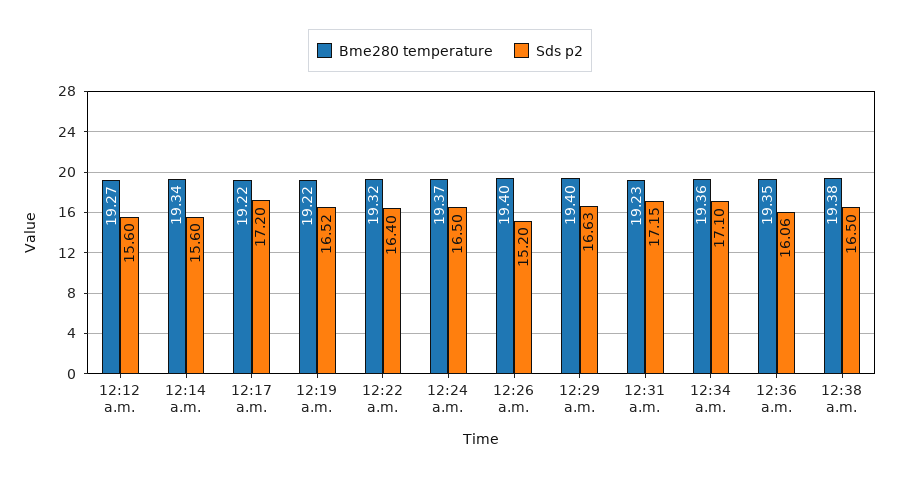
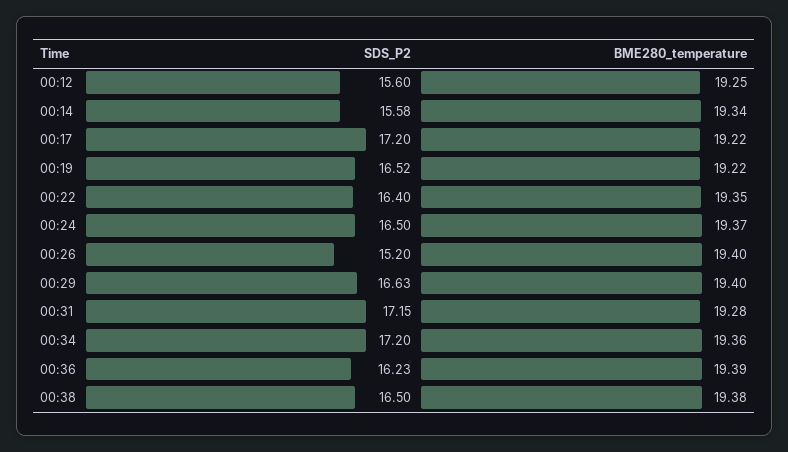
  {
    "Bme280 temperature": {
-     "12:12 a.m.": 19.27,
+     "12:12 a.m.": 19.25,
      "12:14 a.m.": 19.34,
      "12:17 a.m.": 19.22,
      "12:19 a.m.": 19.22,
-     "12:22 a.m.": 19.32,
+     "12:22 a.m.": 19.35,
      "12:24 a.m.": 19.37,
      "12:26 a.m.": 19.4,
      "12:29 a.m.": 19.4,
-     "12:31 a.m.": 19.23,
+     "12:31 a.m.": 19.28,
      "12:34 a.m.": 19.36,
-     "12:36 a.m.": 19.35,
+     "12:36 a.m.": 19.39,
      "12:38 a.m.": 19.38
    },
    "Sds p2": {
      "12:12 a.m.": 15.6,
-     "12:14 a.m.": 15.6,
+     "12:14 a.m.": 15.58,
      "12:17 a.m.": 17.2,
      "12:19 a.m.": 16.52,
      "12:22 a.m.": 16.4,
      "12:24 a.m.": 16.5,
      "12:26 a.m.": 15.2,
      "12:29 a.m.": 16.63,
      "12:31 a.m.": 17.15,
-     "12:34 a.m.": 17.1,
+     "12:34 a.m.": 17.2,
-     "12:36 a.m.": 16.06,
+     "12:36 a.m.": 16.23,
      "12:38 a.m.": 16.5
    }
  }

